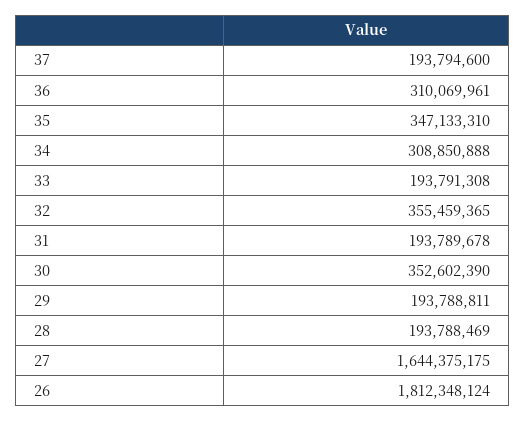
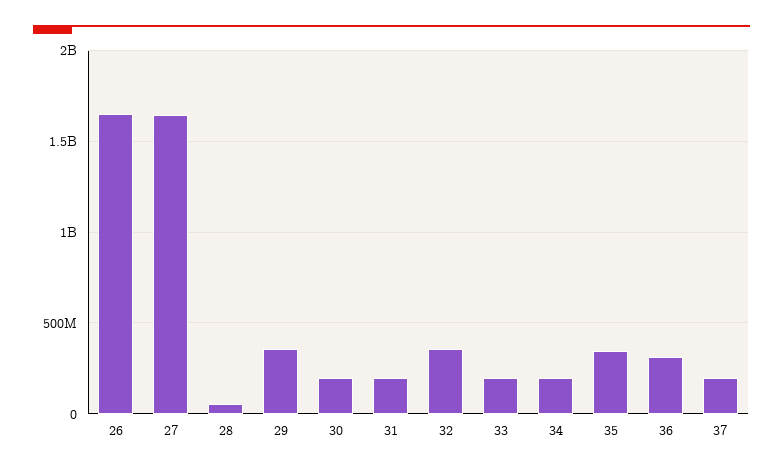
  {
    "37": 193794600,
    "36": 310069961,
    "35": 347133310,
-   "34": 308850888,
+   "34": 200000000,
    "33": 193791308,
    "32": 355459365,
    "31": 193789678,
-   "30": 352602390,
+   "30": 200000000,
-   "29": 193788811,
+   "29": 350000000,
-   "28": 193788469,
+   "28": 50000000,
    "27": 1644375175,
-   "26": 1812348124
+   "26": 1650000000
  }

